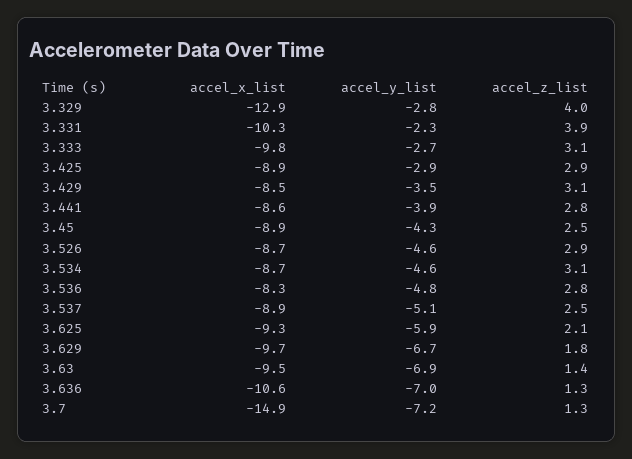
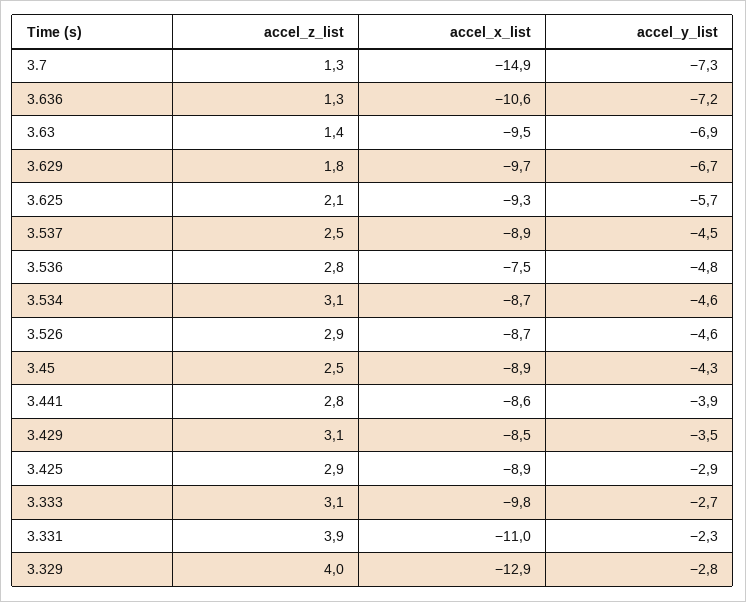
  {
    "accel_x_list": {
      "3.329": -12.9,
-     "3.331": -10.3,
+     "3.331": -11,
      "3.333": -9.8,
      "3.425": -8.9,
      "3.429": -8.5,
      "3.441": -8.6,
      "3.45": -8.9,
      "3.526": -8.7,
      "3.534": -8.7,
-     "3.536": -8.3,
+     "3.536": -7.5,
      "3.537": -8.9,
      "3.625": -9.3,
      "3.629": -9.7,
      "3.63": -9.5,
      "3.636": -10.6,
      "3.7": -14.9
    },
    "accel_y_list": {
      "3.329": -2.8,
      "3.331": -2.3,
      "3.333": -2.7,
      "3.425": -2.9,
      "3.429": -3.5,
      "3.441": -3.9,
      "3.45": -4.3,
      "3.526": -4.6,
      "3.534": -4.6,
      "3.536": -4.8,
-     "3.537": -5.1,
+     "3.537": -4.5,
-     "3.625": -5.9,
+     "3.625": -5.7,
      "3.629": -6.7,
      "3.63": -6.9,
-     "3.636": -7,
+     "3.636": -7.2,
-     "3.7": -7.2
+     "3.7": -7.3
    },
    "accel_z_list": {
      "3.329": 4,
      "3.331": 3.9,
      "3.333": 3.1,
      "3.425": 2.9,
      "3.429": 3.1,
      "3.441": 2.8,
      "3.45": 2.5,
      "3.526": 2.9,
      "3.534": 3.1,
      "3.536": 2.8,
      "3.537": 2.5,
      "3.625": 2.1,
      "3.629": 1.8,
      "3.63": 1.4,
      "3.636": 1.3,
      "3.7": 1.3
    }
  }

